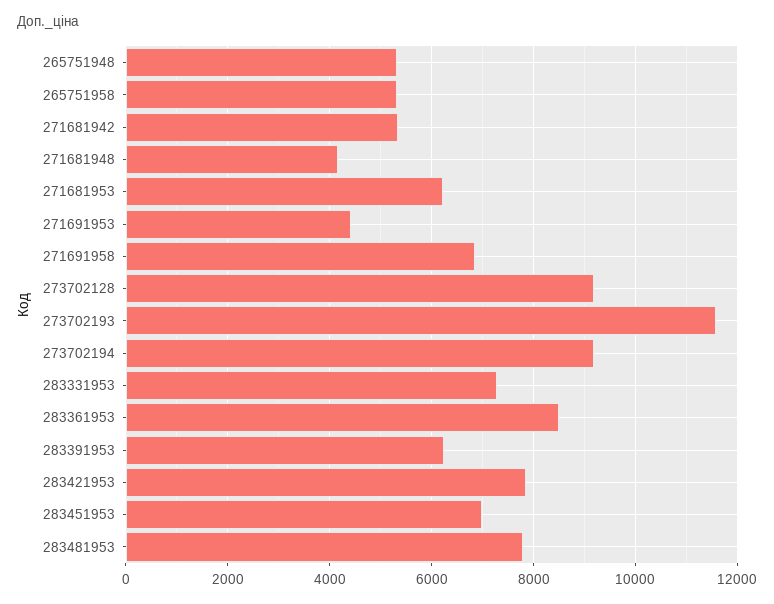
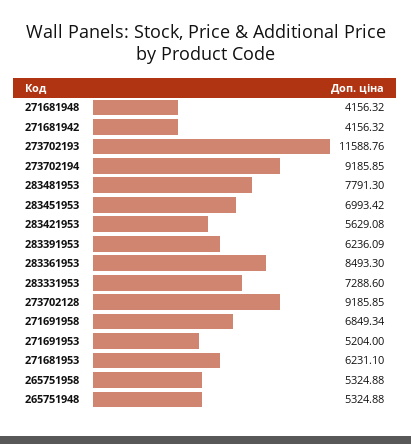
  {
    "265751948": 5324.88,
    "265751958": 5324.88,
-   "271681942": 5400,
+   "271681942": 4156.32,
    "271681948": 4156.32,
    "271681953": 6231.1,
-   "271691953": 4400,
+   "271691953": 5204,
    "271691958": 6849.34,
    "273702128": 9185.85,
    "273702193": 11588.76,
    "273702194": 9185.85,
    "283331953": 7288.6,
    "283361953": 8493.3,
    "283391953": 6236.09,
-   "283421953": 7800,
+   "283421953": 5629.08,
    "283451953": 6993.42,
    "283481953": 7791.3
  }

